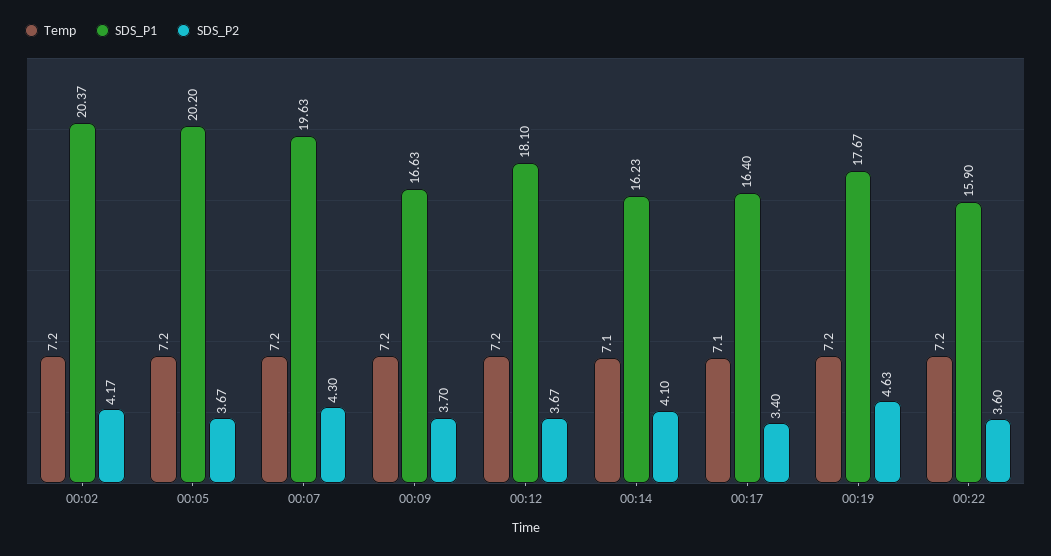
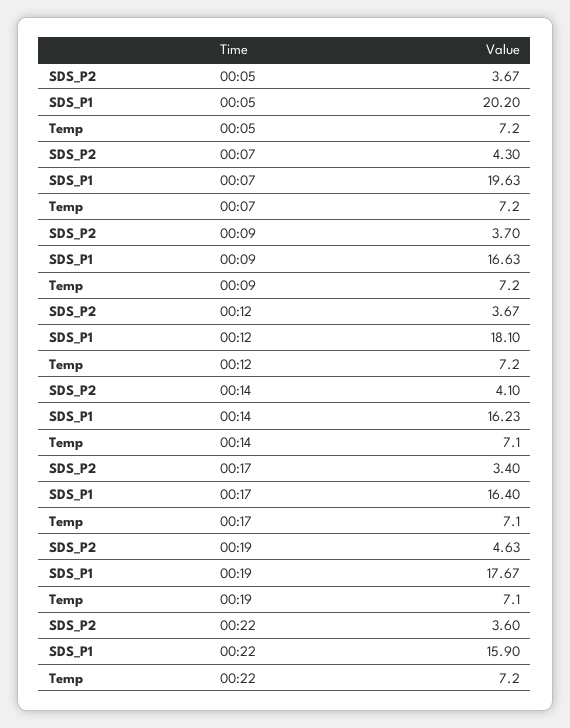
  {
    "Temp": {
-     "00:02": 7.2,
      "00:05": 7.2,
      "00:07": 7.2,
      "00:09": 7.2,
      "00:12": 7.2,
      "00:14": 7.1,
      "00:17": 7.1,
-     "00:19": 7.2,
+     "00:19": 7.1,
      "00:22": 7.2
    },
    "SDS_P1": {
-     "00:02": 20.37,
      "00:05": 20.2,
      "00:07": 19.63,
      "00:09": 16.63,
      "00:12": 18.1,
      "00:14": 16.23,
      "00:17": 16.4,
      "00:19": 17.67,
      "00:22": 15.9
    },
    "SDS_P2": {
-     "00:02": 4.17,
      "00:05": 3.67,
      "00:07": 4.3,
      "00:09": 3.7,
      "00:12": 3.67,
      "00:14": 4.1,
      "00:17": 3.4,
      "00:19": 4.63,
      "00:22": 3.6
    }
  }

